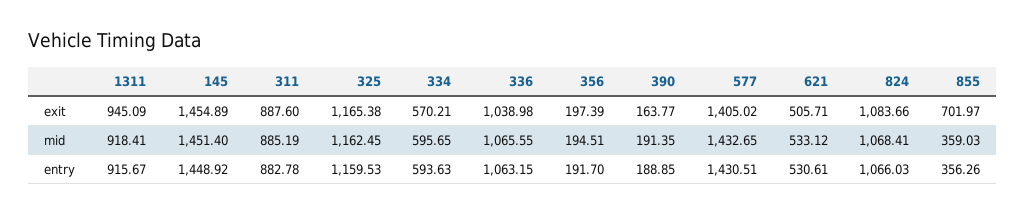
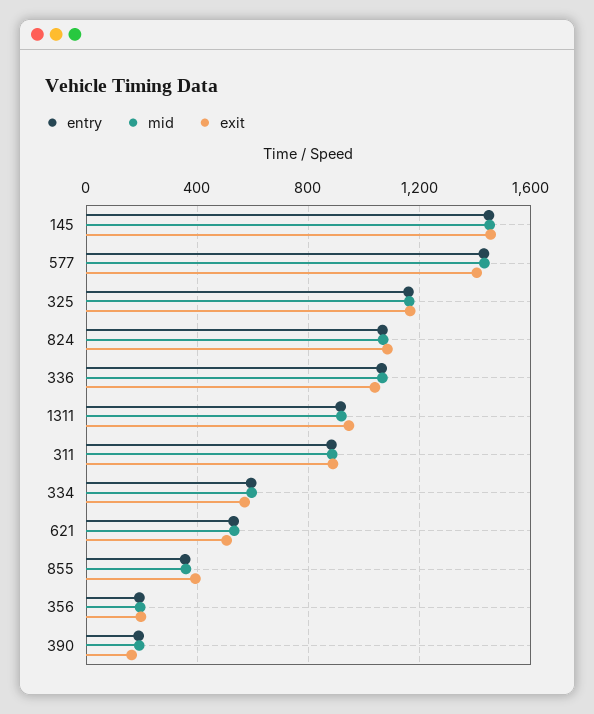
  {
    "exit": {
      "1311": 945.09,
      "145": 1454.89,
      "311": 887.6,
      "325": 1165.38,
      "334": 570.21,
      "336": 1038.98,
      "356": 197.39,
      "390": 163.77,
      "577": 1405.02,
      "621": 505.71,
      "824": 1083.66,
-     "855": 701.97
+     "855": 400
    },
    "mid": {
      "1311": 918.41,
      "145": 1451.4,
      "311": 885.19,
      "325": 1162.45,
      "334": 595.65,
      "336": 1065.55,
      "356": 194.51,
      "390": 191.35,
      "577": 1432.65,
      "621": 533.12,
      "824": 1068.41,
      "855": 359.03
    },
    "entry": {
      "1311": 915.67,
      "145": 1448.92,
      "311": 882.78,
      "325": 1159.53,
      "334": 593.63,
      "336": 1063.15,
      "356": 191.7,
      "390": 188.85,
      "577": 1430.51,
      "621": 530.61,
      "824": 1066.03,
      "855": 356.26
    }
  }

